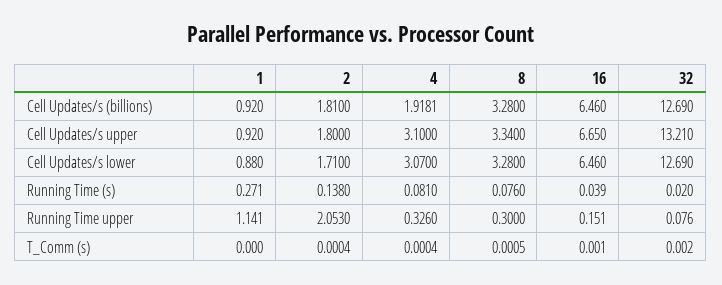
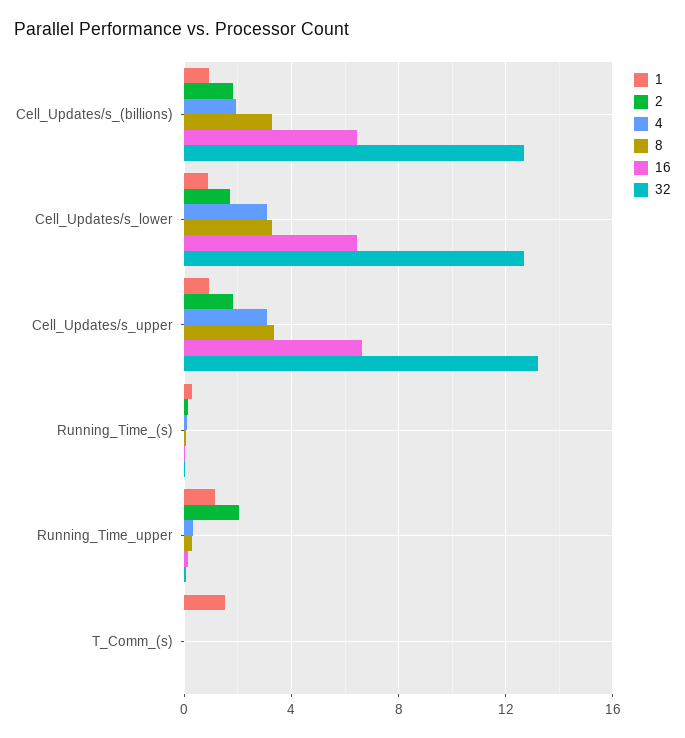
  {
    "1": {
      "Cell Updates/s (billions)": 0.92,
      "Cell Updates/s upper": 0.92,
      "Cell Updates/s lower": 0.88,
      "Running Time (s)": 0.271,
      "Running Time upper": 1.141,
-     "T_Comm (s)": 0
+     "T_Comm (s)": 1.5
    },
    "2": {
      "Cell Updates/s (billions)": 1.81,
      "Cell Updates/s upper": 1.8,
      "Cell Updates/s lower": 1.71,
      "Running Time (s)": 0.138,
      "Running Time upper": 2.053,
      "T_Comm (s)": 0.0004
    },
    "4": {
      "Cell Updates/s (billions)": 1.9181,
      "Cell Updates/s upper": 3.1,
      "Cell Updates/s lower": 3.07,
      "Running Time (s)": 0.081,
      "Running Time upper": 0.326,
      "T_Comm (s)": 0.0004
    },
    "8": {
      "Cell Updates/s (billions)": 3.28,
      "Cell Updates/s upper": 3.34,
      "Cell Updates/s lower": 3.28,
      "Running Time (s)": 0.076,
      "Running Time upper": 0.3,
      "T_Comm (s)": 0.0005
    },
    "16": {
      "Cell Updates/s (billions)": 6.46,
      "Cell Updates/s upper": 6.65,
      "Cell Updates/s lower": 6.46,
      "Running Time (s)": 0.039,
      "Running Time upper": 0.151,
      "T_Comm (s)": 0.001
    },
    "32": {
      "Cell Updates/s (billions)": 12.69,
      "Cell Updates/s upper": 13.21,
      "Cell Updates/s lower": 12.69,
      "Running Time (s)": 0.02,
      "Running Time upper": 0.076,
      "T_Comm (s)": 0.002
    }
  }

